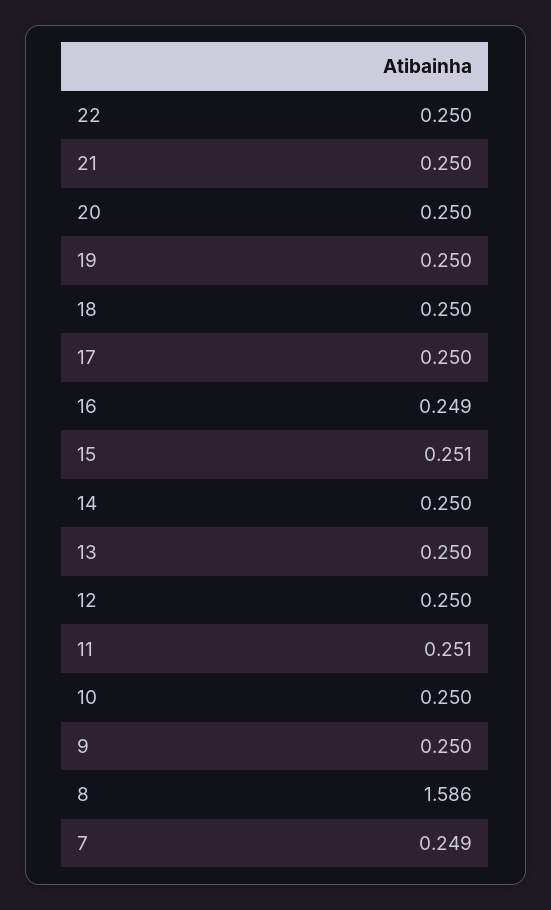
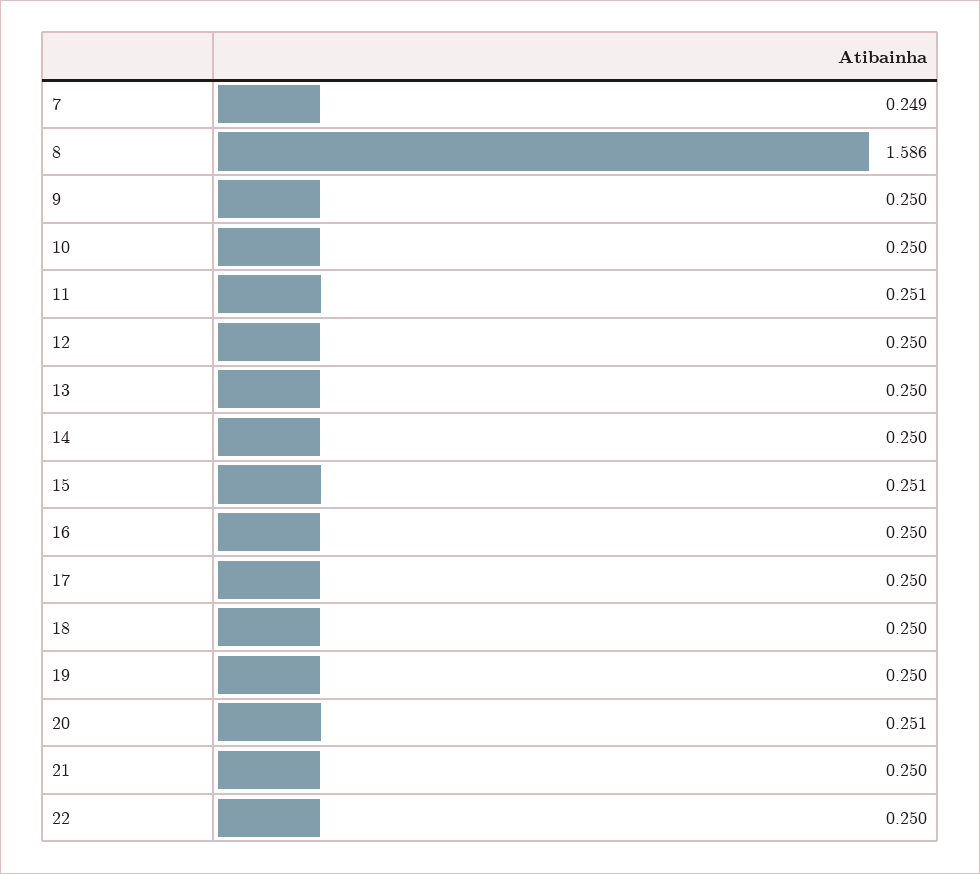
  {
    "22": 0.25,
    "21": 0.25,
-   "20": 0.25,
+   "20": 0.251,
    "19": 0.25,
    "18": 0.25,
    "17": 0.25,
-   "16": 0.249,
+   "16": 0.25,
    "15": 0.251,
    "14": 0.25,
    "13": 0.25,
    "12": 0.25,
    "11": 0.251,
    "10": 0.25,
    "9": 0.25,
    "8": 1.586,
    "7": 0.249
  }

